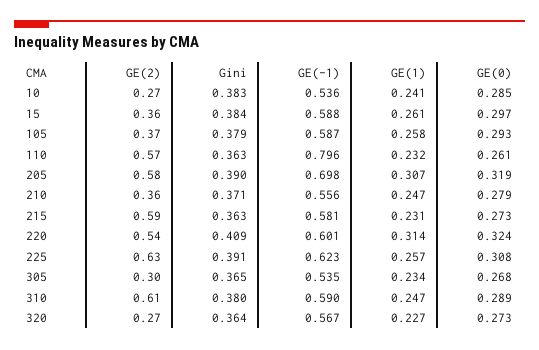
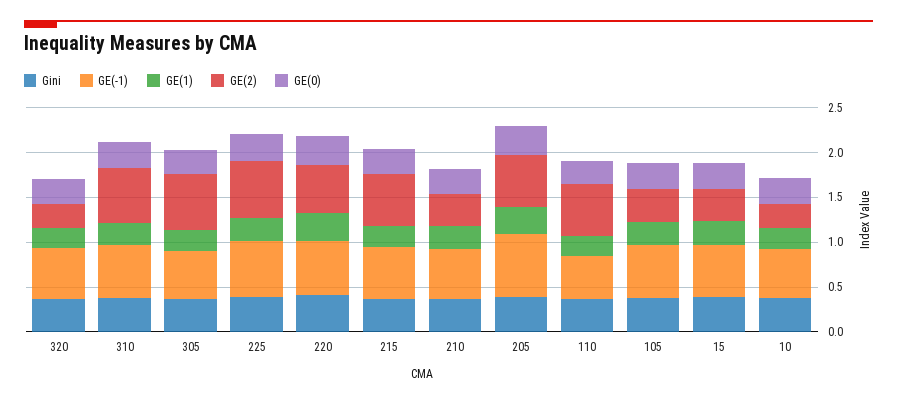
  {
    "GE(2)": {
      "10": 0.27,
      "15": 0.36,
      "105": 0.37,
      "110": 0.57,
      "205": 0.58,
      "210": 0.36,
      "215": 0.59,
      "220": 0.54,
      "225": 0.63,
-     "305": 0.3,
+     "305": 0.6,
      "310": 0.61,
      "320": 0.27
    },
    "Gini": {
      "10": 0.383,
      "15": 0.384,
      "105": 0.379,
      "110": 0.363,
      "205": 0.39,
      "210": 0.371,
      "215": 0.363,
      "220": 0.409,
      "225": 0.391,
      "305": 0.365,
      "310": 0.38,
      "320": 0.364
    },
    "GE(-1)": {
      "10": 0.536,
      "15": 0.588,
      "105": 0.587,
-     "110": 0.796,
+     "110": 0.5,
      "205": 0.698,
      "210": 0.556,
      "215": 0.581,
      "220": 0.601,
      "225": 0.623,
      "305": 0.535,
      "310": 0.59,
      "320": 0.567
    },
    "GE(1)": {
      "10": 0.241,
      "15": 0.261,
      "105": 0.258,
      "110": 0.232,
      "205": 0.307,
      "210": 0.247,
      "215": 0.231,
      "220": 0.314,
      "225": 0.257,
      "305": 0.234,
      "310": 0.247,
      "320": 0.227
    },
    "GE(0)": {
      "10": 0.285,
      "15": 0.297,
      "105": 0.293,
      "110": 0.261,
      "205": 0.319,
      "210": 0.279,
      "215": 0.273,
      "220": 0.324,
      "225": 0.308,
      "305": 0.268,
      "310": 0.289,
      "320": 0.273
    }
  }

